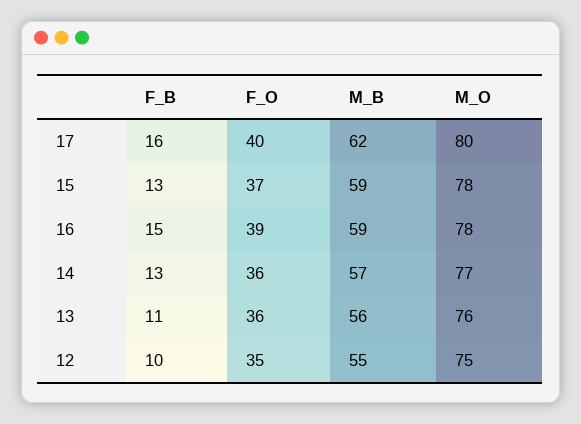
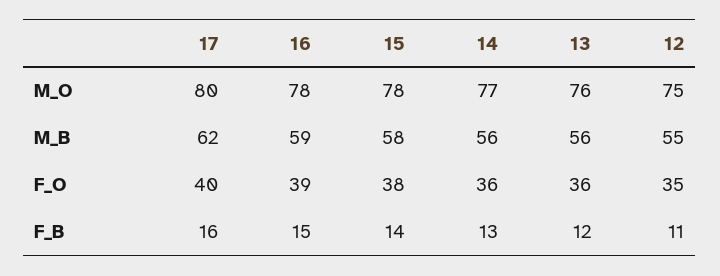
  {
    "F_B": {
      "17": 16,
-     "15": 13,
+     "15": 14,
      "16": 15,
      "14": 13,
-     "13": 11,
+     "13": 12,
-     "12": 10
+     "12": 11
    },
    "F_O": {
      "17": 40,
-     "15": 37,
+     "15": 38,
      "16": 39,
      "14": 36,
      "13": 36,
      "12": 35
    },
    "M_B": {
      "17": 62,
-     "15": 59,
+     "15": 58,
      "16": 59,
-     "14": 57,
+     "14": 56,
      "13": 56,
      "12": 55
    },
    "M_O": {
      "17": 80,
      "15": 78,
      "16": 78,
      "14": 77,
      "13": 76,
      "12": 75
    }
  }

